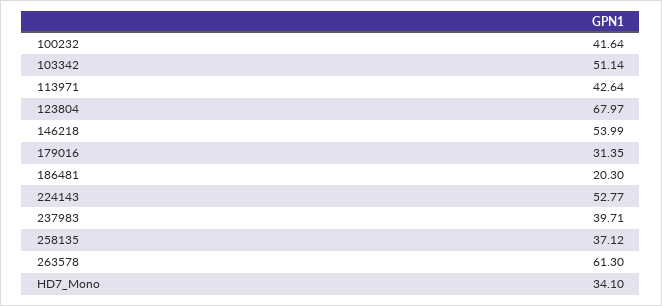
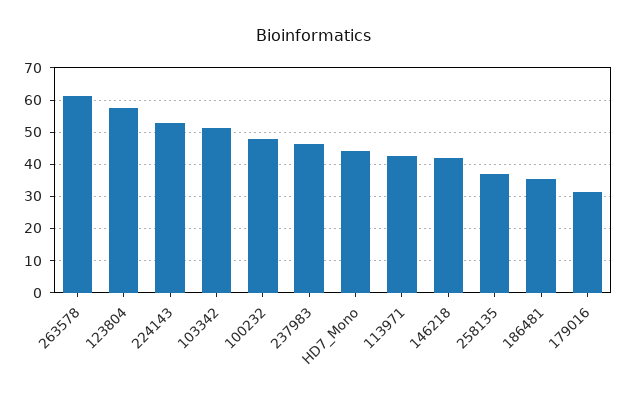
  {
-   "100232": 41.64,
+   "100232": 48,
    "103342": 51.14,
    "113971": 42.64,
-   "123804": 67.97,
+   "123804": 58,
-   "146218": 53.99,
+   "146218": 42,
    "179016": 31.35,
-   "186481": 20.3,
+   "186481": 36,
    "224143": 52.77,
-   "237983": 39.71,
+   "237983": 46,
    "258135": 37.12,
    "263578": 61.3,
-   "HD7_Mono": 34.1
+   "HD7_Mono": 44
  }

